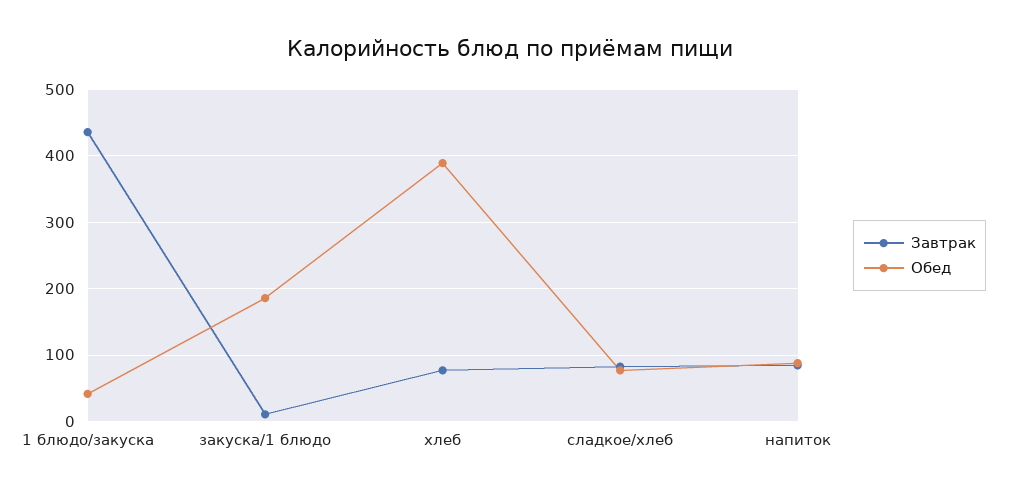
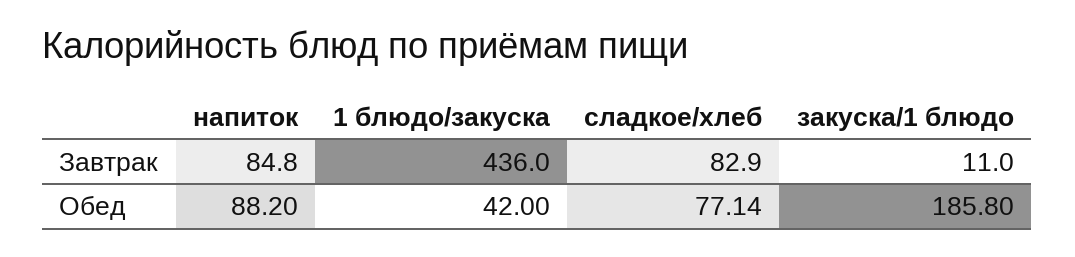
  {
    "Завтрак": {
      "1 блюдо/закуска": 436,
      "закуска/1 блюдо": 11,
-     "хлеб": 80,
      "сладкое/хлеб": 82.9,
      "напиток": 84.8
    },
    "Обед": {
      "1 блюдо/закуска": 42,
      "закуска/1 блюдо": 185.8,
-     "хлеб": 390,
      "сладкое/хлеб": 77.14,
      "напиток": 88.2
    }
  }

